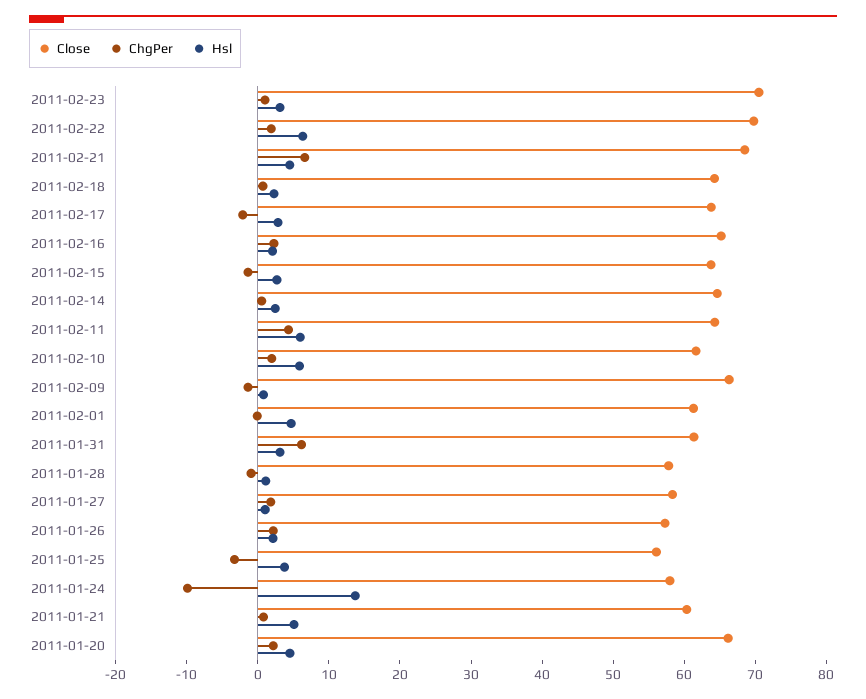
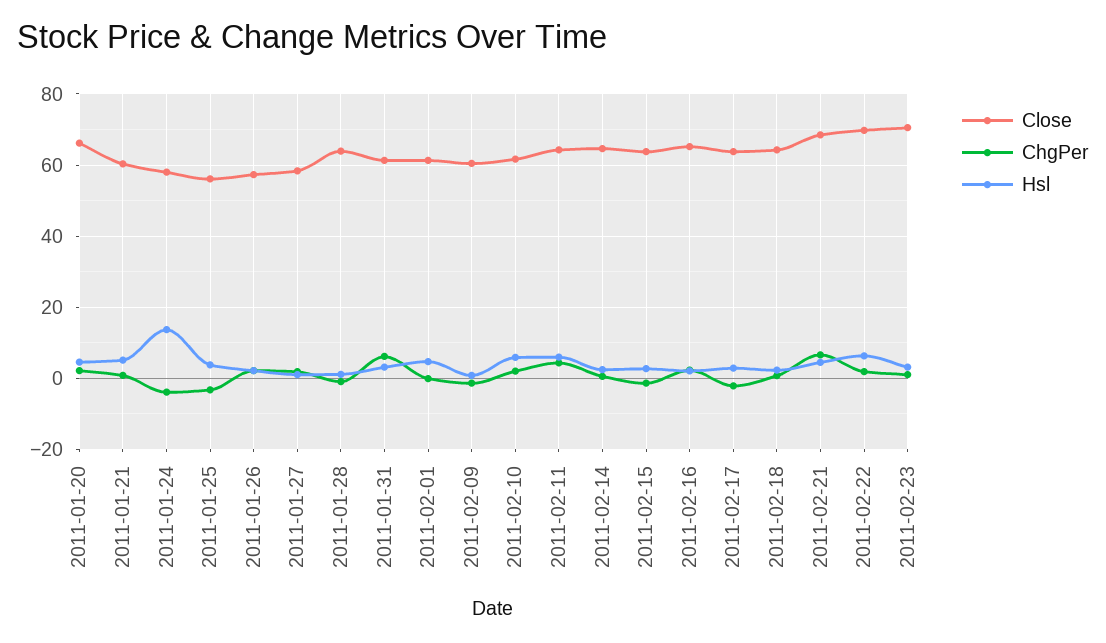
  {
    "Close": {
      "2011-02-23": 70,
      "2011-02-22": 70,
      "2011-02-21": 68,
      "2011-02-18": 64,
      "2011-02-17": 64,
      "2011-02-16": 66,
      "2011-02-15": 64,
      "2011-02-14": 64,
      "2011-02-11": 64,
      "2011-02-10": 62,
-     "2011-02-09": 66,
+     "2011-02-09": 60,
      "2011-02-01": 62,
      "2011-01-31": 62,
-     "2011-01-28": 58,
+     "2011-01-28": 64,
      "2011-01-27": 58,
      "2011-01-26": 58,
      "2011-01-25": 56,
      "2011-01-24": 58,
      "2011-01-21": 60,
      "2011-01-20": 66
    },
    "ChgPer": {
      "2011-02-23": 2,
      "2011-02-22": 2,
      "2011-02-21": 6,
      "2011-02-18": 0,
      "2011-02-17": -2,
      "2011-02-16": 2,
      "2011-02-15": -2,
      "2011-02-14": 0,
      "2011-02-11": 4,
      "2011-02-10": 2,
      "2011-02-09": -2,
      "2011-02-01": 0,
      "2011-01-31": 6,
      "2011-01-28": 0,
      "2011-01-27": 2,
      "2011-01-26": 2,
      "2011-01-25": -4,
-     "2011-01-24": -10,
+     "2011-01-24": -4,
      "2011-01-21": 0,
      "2011-01-20": 2
    },
    "Hsl": {
      "2011-02-23": 4,
      "2011-02-22": 6,
      "2011-02-21": 4,
      "2011-02-18": 2,
      "2011-02-17": 2,
      "2011-02-16": 2,
      "2011-02-15": 2,
      "2011-02-14": 2,
      "2011-02-11": 6,
      "2011-02-10": 6,
      "2011-02-09": 0,
      "2011-02-01": 4,
      "2011-01-31": 4,
      "2011-01-28": 2,
      "2011-01-27": 2,
      "2011-01-26": 2,
      "2011-01-25": 4,
      "2011-01-24": 14,
      "2011-01-21": 6,
      "2011-01-20": 4
    }
  }

